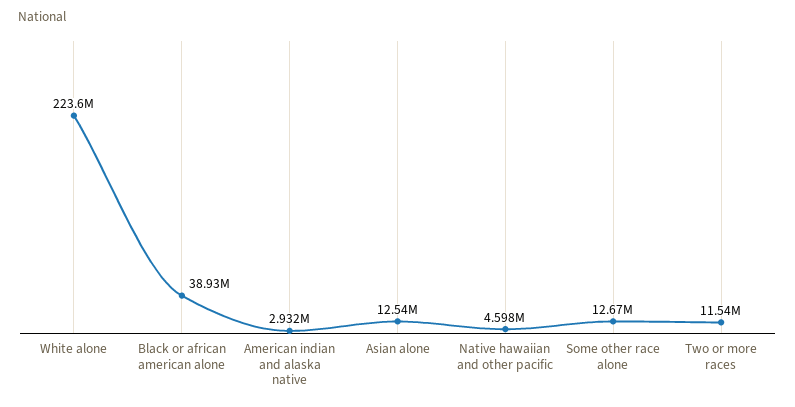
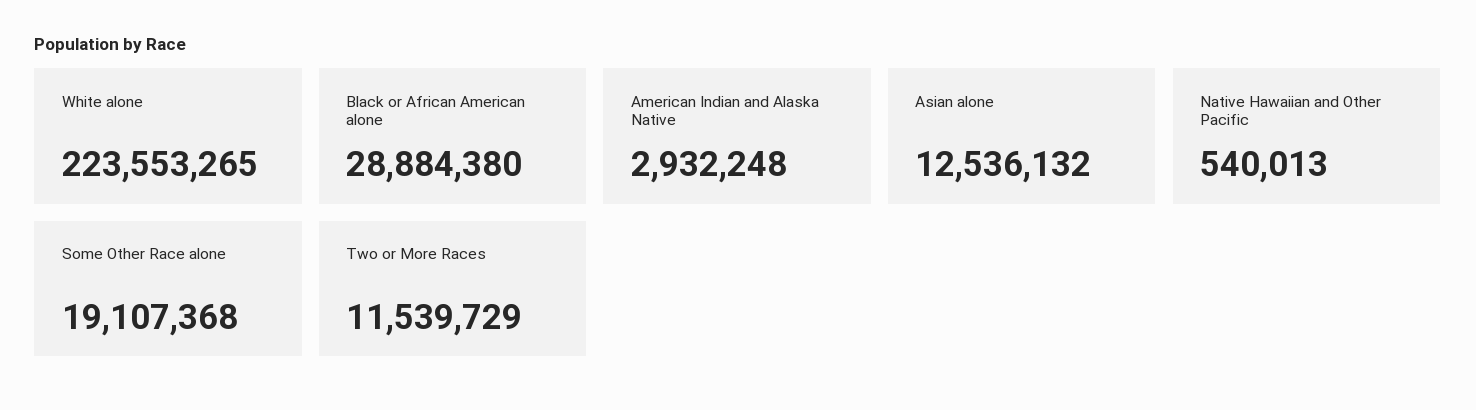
  {
    "White alone": 223553265,
-   "Black or african american alone": 38930000,
+   "Black or african american alone": 28884380,
    "American indian and alaska native": 2932248,
    "Asian alone": 12536132,
-   "Native hawaiian and other pacific": 4598000,
+   "Native hawaiian and other pacific": 540013,
-   "Some other race alone": 12670000,
+   "Some other race alone": 19107368,
    "Two or more races": 11539729
  }

